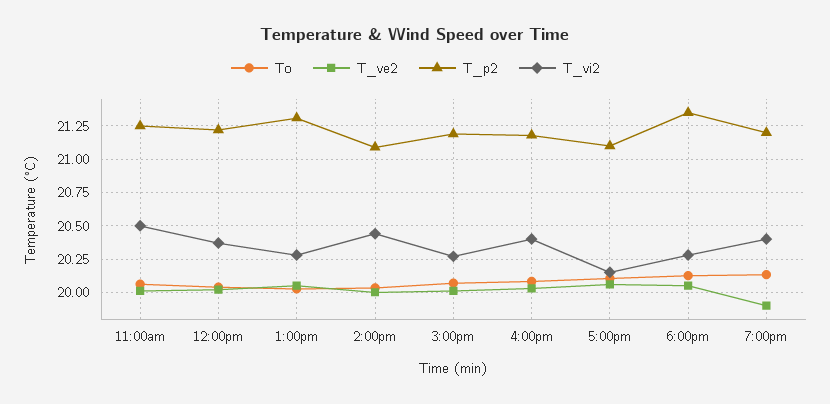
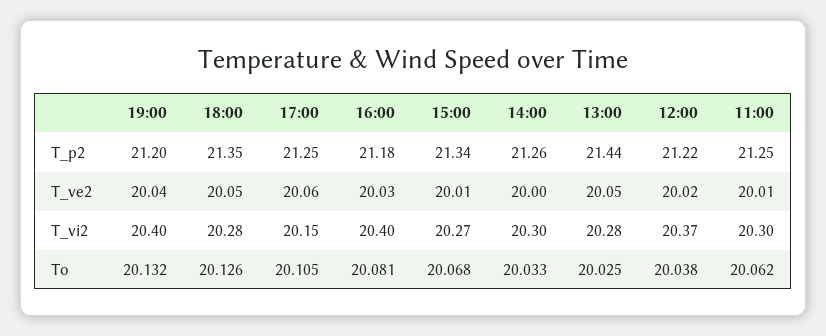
  {
    "To": {
      "11:00am": 20.062,
      "12:00pm": 20.038,
      "1:00pm": 20.025,
      "2:00pm": 20.033,
      "3:00pm": 20.068,
      "4:00pm": 20.081,
      "5:00pm": 20.105,
      "6:00pm": 20.126,
      "7:00pm": 20.132
    },
    "T_ve2": {
      "11:00am": 20.01,
      "12:00pm": 20.02,
      "1:00pm": 20.05,
      "2:00pm": 20,
      "3:00pm": 20.01,
      "4:00pm": 20.03,
      "5:00pm": 20.06,
      "6:00pm": 20.05,
-     "7:00pm": 19.9
+     "7:00pm": 20.04
    },
    "T_p2": {
      "11:00am": 21.25,
      "12:00pm": 21.22,
-     "1:00pm": 21.3,
+     "1:00pm": 21.44,
-     "2:00pm": 21.1,
+     "2:00pm": 21.26,
-     "3:00pm": 21.2,
+     "3:00pm": 21.34,
      "4:00pm": 21.18,
-     "5:00pm": 21.1,
+     "5:00pm": 21.25,
      "6:00pm": 21.35,
      "7:00pm": 21.2
    },
    "T_vi2": {
-     "11:00am": 20.5,
+     "11:00am": 20.3,
      "12:00pm": 20.37,
      "1:00pm": 20.28,
-     "2:00pm": 20.45,
+     "2:00pm": 20.3,
      "3:00pm": 20.27,
      "4:00pm": 20.4,
      "5:00pm": 20.15,
      "6:00pm": 20.28,
      "7:00pm": 20.4
    }
  }

